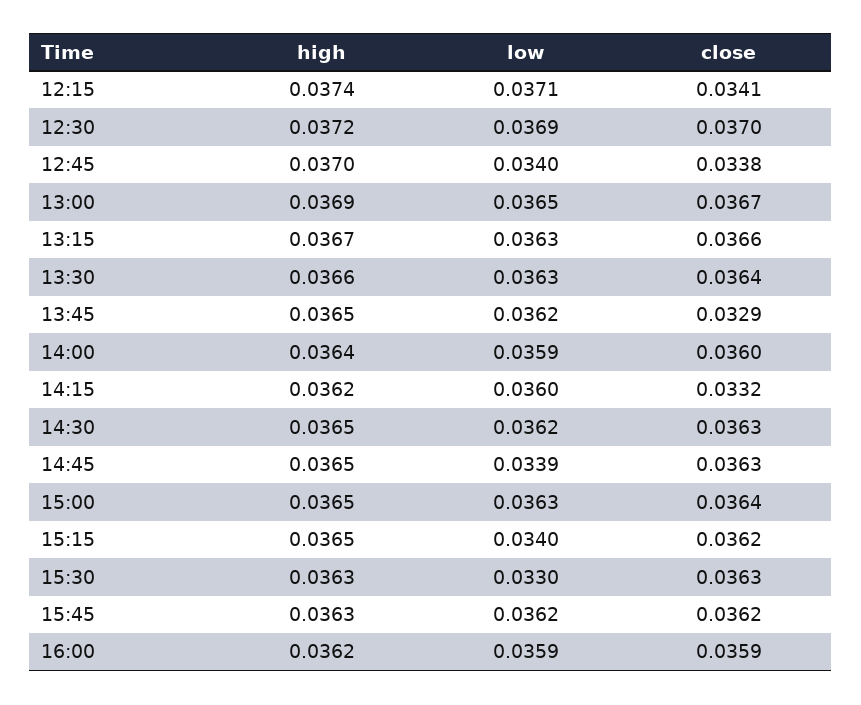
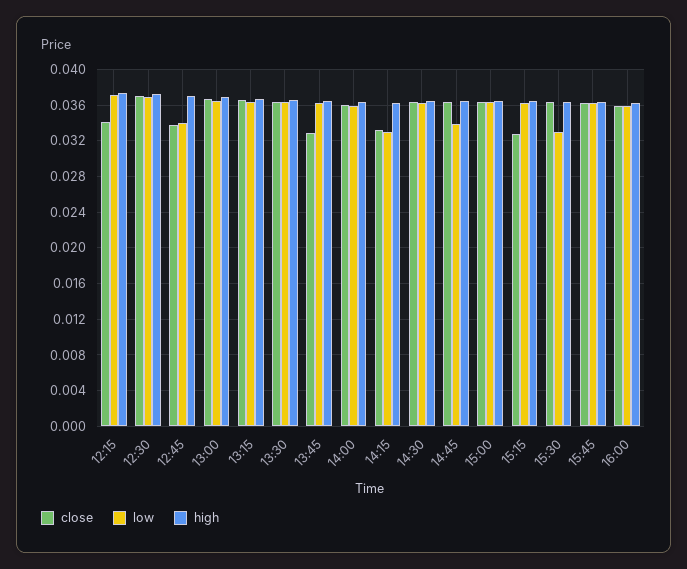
  {
    "high": {
      "12:15": 0.0374,
      "12:30": 0.0372,
      "12:45": 0.037,
      "13:00": 0.0369,
      "13:15": 0.0367,
      "13:30": 0.0366,
      "13:45": 0.0365,
      "14:00": 0.0364,
      "14:15": 0.0362,
      "14:30": 0.0365,
      "14:45": 0.0365,
      "15:00": 0.0365,
      "15:15": 0.0365,
      "15:30": 0.0363,
      "15:45": 0.0363,
      "16:00": 0.0362
    },
    "low": {
      "12:15": 0.0371,
      "12:30": 0.0369,
      "12:45": 0.034,
      "13:00": 0.0365,
      "13:15": 0.0363,
      "13:30": 0.0363,
      "13:45": 0.0362,
      "14:00": 0.0359,
-     "14:15": 0.036,
+     "14:15": 0.033,
      "14:30": 0.0362,
      "14:45": 0.0339,
      "15:00": 0.0363,
-     "15:15": 0.034,
+     "15:15": 0.036,
      "15:30": 0.033,
      "15:45": 0.0362,
      "16:00": 0.0359
    },
    "close": {
      "12:15": 0.0341,
      "12:30": 0.037,
      "12:45": 0.0338,
      "13:00": 0.0367,
      "13:15": 0.0366,
      "13:30": 0.0364,
      "13:45": 0.0329,
      "14:00": 0.036,
      "14:15": 0.0332,
      "14:30": 0.0363,
      "14:45": 0.0363,
      "15:00": 0.0364,
-     "15:15": 0.0362,
+     "15:15": 0.033,
      "15:30": 0.0363,
      "15:45": 0.0362,
      "16:00": 0.0359
    }
  }

